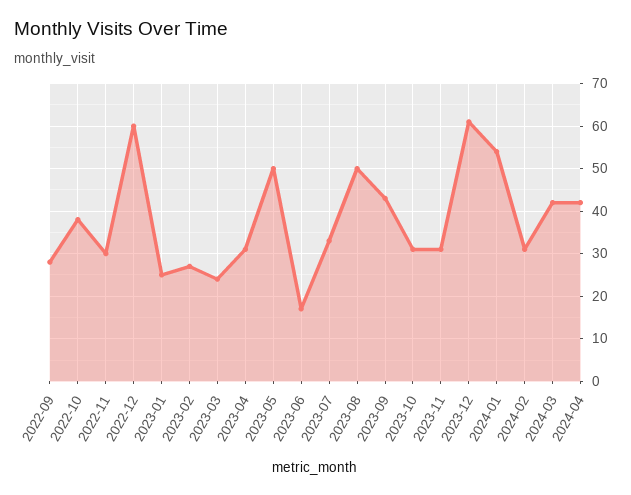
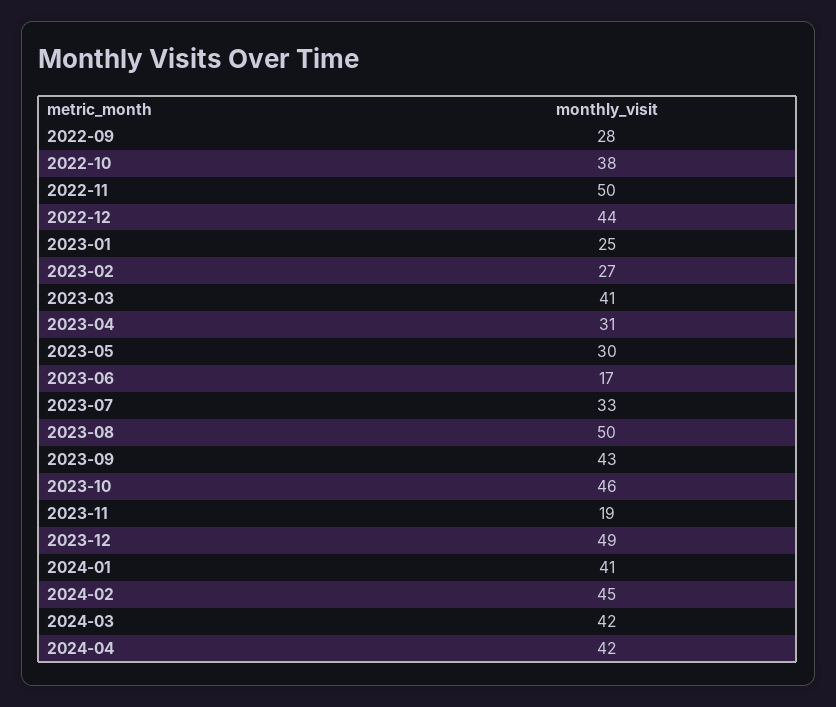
  {
    "2022-09": 28,
    "2022-10": 38,
-   "2022-11": 30,
+   "2022-11": 50,
-   "2022-12": 60,
+   "2022-12": 44,
    "2023-01": 25,
    "2023-02": 27,
-   "2023-03": 25,
+   "2023-03": 41,
    "2023-04": 31,
-   "2023-05": 50,
+   "2023-05": 30,
    "2023-06": 17,
    "2023-07": 33,
    "2023-08": 50,
    "2023-09": 43,
-   "2023-10": 30,
+   "2023-10": 46,
-   "2023-11": 30,
+   "2023-11": 19,
-   "2023-12": 60,
+   "2023-12": 49,
-   "2024-01": 55,
+   "2024-01": 41,
-   "2024-02": 30,
+   "2024-02": 45,
    "2024-03": 42,
    "2024-04": 42
  }

